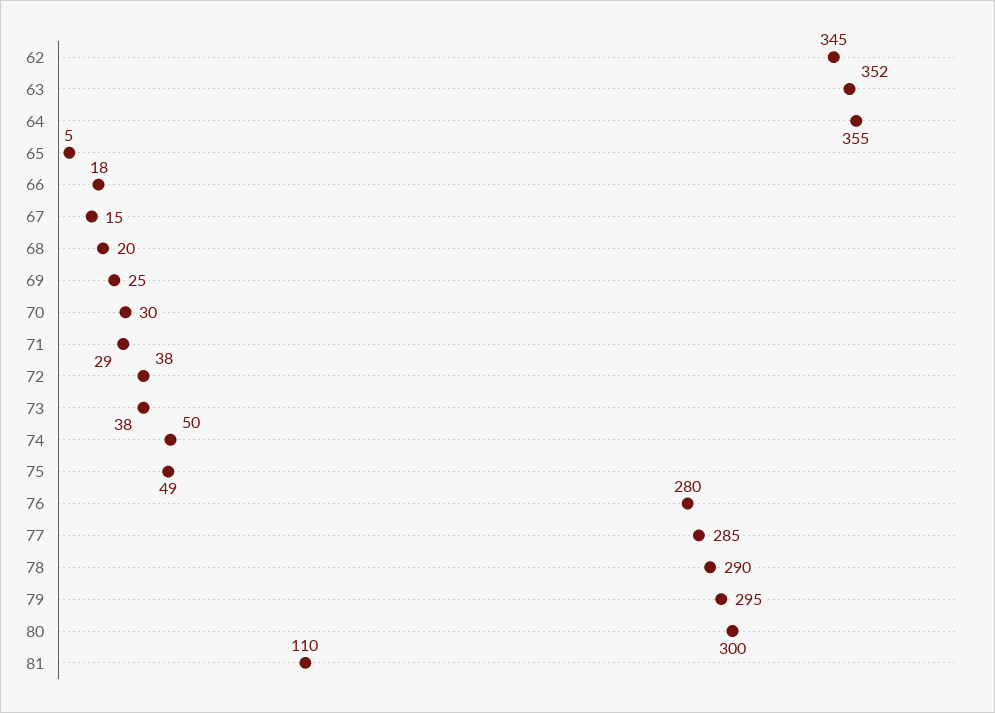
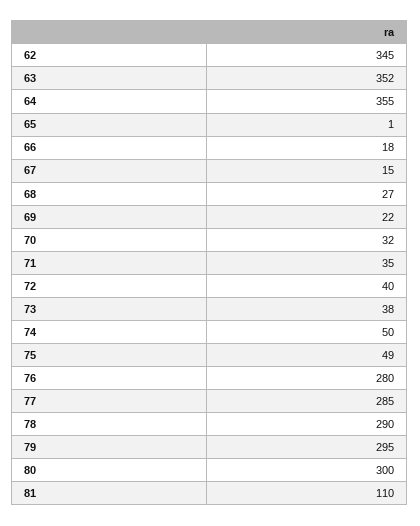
  {
    "62": 345,
    "63": 352,
    "64": 355,
-   "65": 5,
+   "65": 1,
    "66": 18,
    "67": 15,
-   "68": 20,
+   "68": 27,
-   "69": 25,
+   "69": 22,
-   "70": 30,
+   "70": 32,
-   "71": 29,
+   "71": 35,
-   "72": 38,
+   "72": 40,
    "73": 38,
    "74": 50,
    "75": 49,
    "76": 280,
    "77": 285,
    "78": 290,
    "79": 295,
    "80": 300,
    "81": 110
  }

